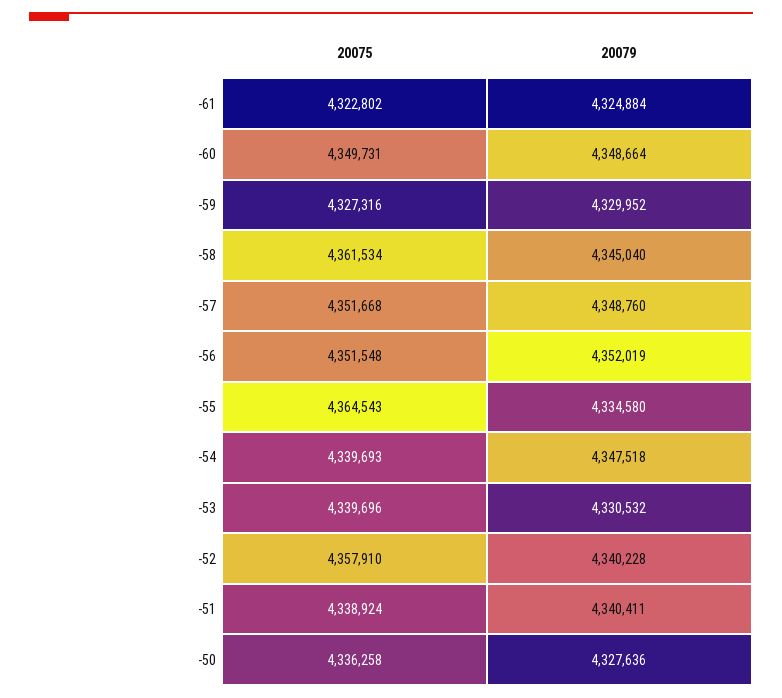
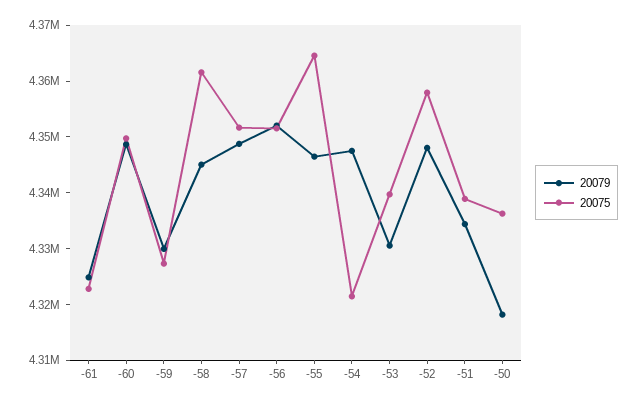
  {
    "20075": {
      "-61": 4322802,
      "-60": 4349731,
      "-59": 4327316,
      "-58": 4361534,
      "-57": 4351668,
      "-56": 4351548,
      "-55": 4364543,
-     "-54": 4339693,
+     "-54": 4322000,
      "-53": 4339696,
      "-52": 4357910,
      "-51": 4338924,
      "-50": 4336258
    },
    "20079": {
      "-61": 4324884,
      "-60": 4348664,
      "-59": 4329952,
      "-58": 4345040,
      "-57": 4348760,
      "-56": 4352019,
-     "-55": 4334580,
+     "-55": 4346000,
      "-54": 4347518,
      "-53": 4330532,
-     "-52": 4340228,
+     "-52": 4348000,
-     "-51": 4340411,
+     "-51": 4334000,
-     "-50": 4327636
+     "-50": 4318000
    }
  }

